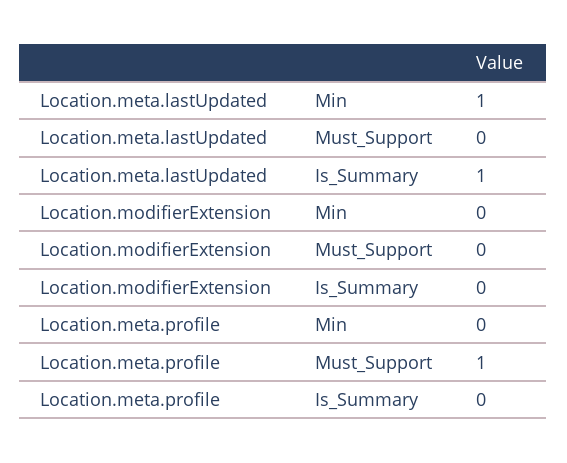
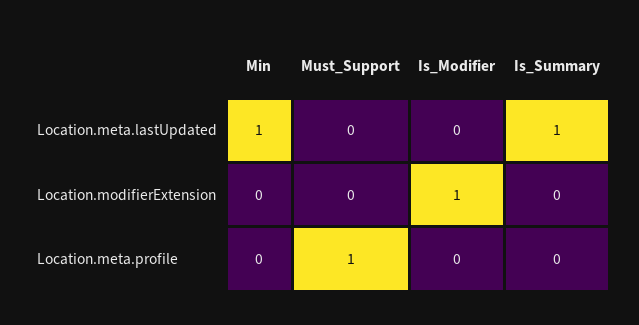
  {
    "Location.meta.lastUpdated": {
      "Min": 1,
      "Must_Support": 0,
-     "Is_Summary": 1
+     "Is_Summary": 1,
+     "Is_Modifier": 0
    },
    "Location.modifierExtension": {
      "Min": 0,
      "Must_Support": 0,
-     "Is_Summary": 0
+     "Is_Summary": 0,
+     "Is_Modifier": 1
    },
    "Location.meta.profile": {
      "Min": 0,
      "Must_Support": 1,
-     "Is_Summary": 0
+     "Is_Summary": 0,
+     "Is_Modifier": 0
    }
  }

